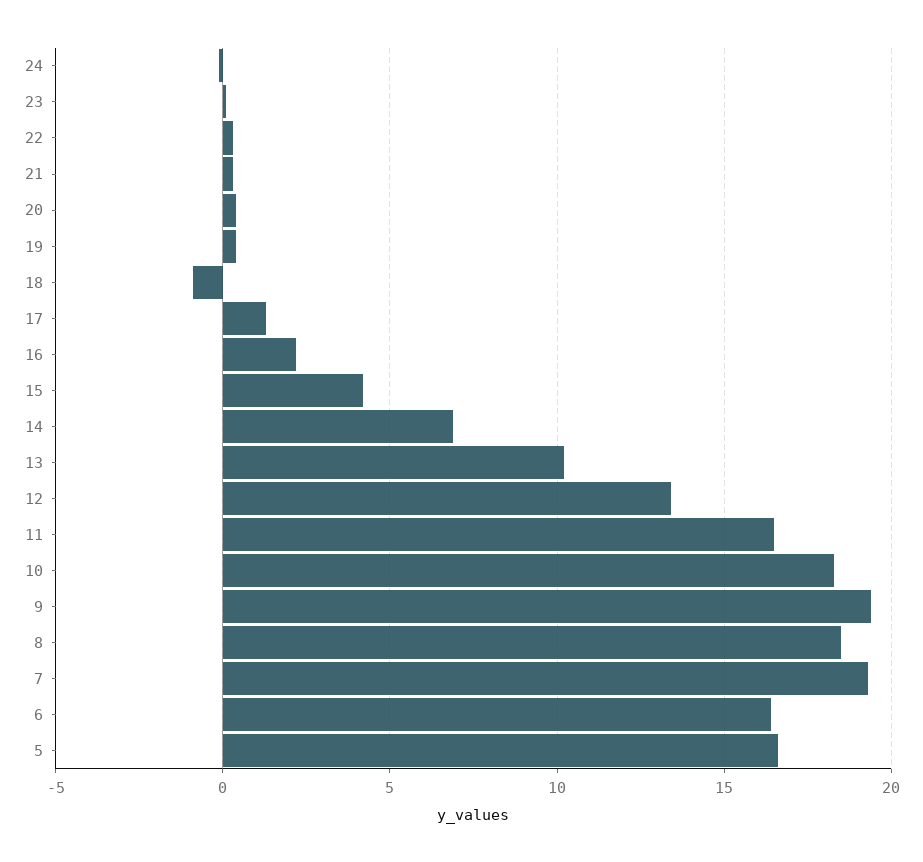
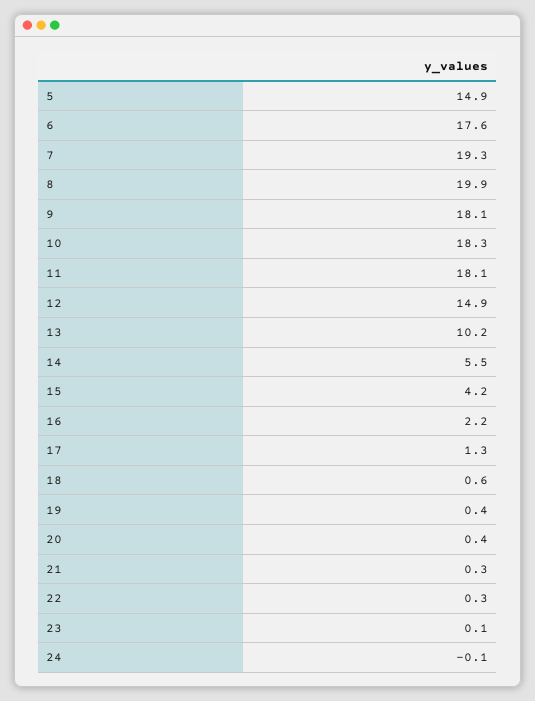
  {
    "24": -0.1,
    "23": 0.1,
    "22": 0.3,
    "21": 0.3,
    "20": 0.4,
    "19": 0.4,
-   "18": -1,
+   "18": 0.6,
    "17": 1.3,
    "16": 2.2,
    "15": 4.2,
-   "14": 7,
+   "14": 5.5,
    "13": 10.2,
-   "12": 13.5,
+   "12": 14.9,
-   "11": 16.5,
+   "11": 18.1,
    "10": 18.3,
-   "9": 19.5,
+   "9": 18.1,
-   "8": 18.5,
+   "8": 19.9,
    "7": 19.3,
-   "6": 16.5,
+   "6": 17.6,
-   "5": 16.5
+   "5": 14.9
  }

